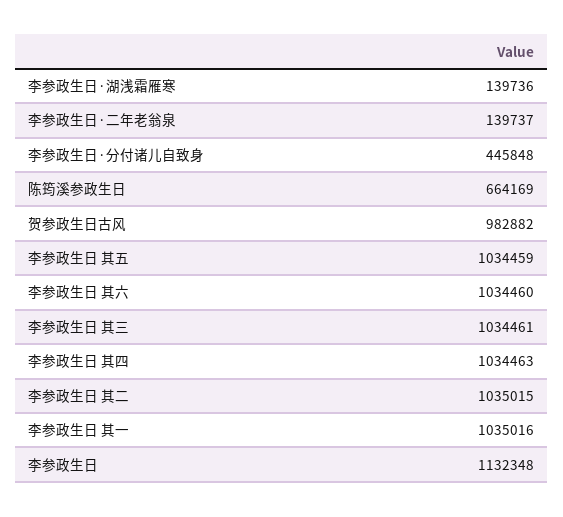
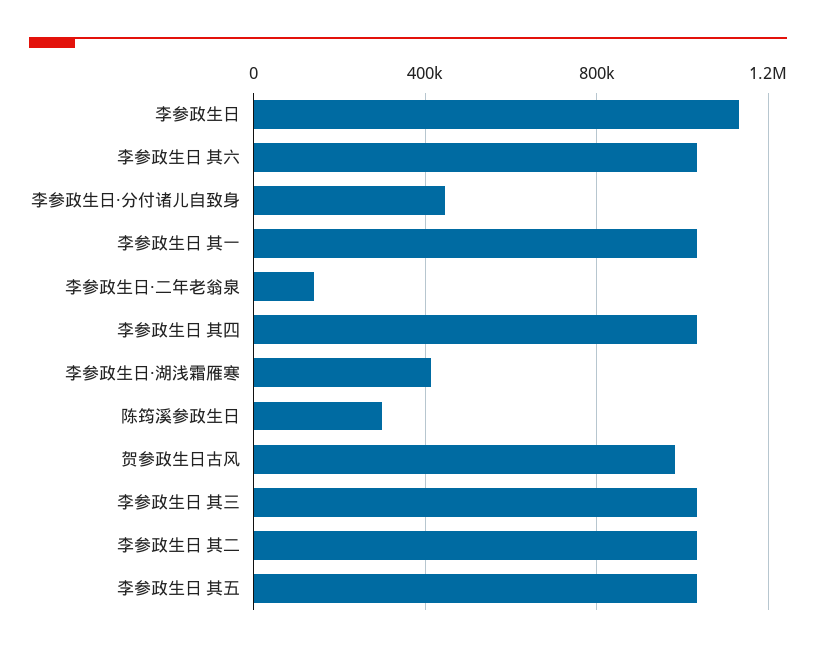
  {
-   "李参政生日·湖浅霜雁寒": 139736,
+   "李参政生日·湖浅霜雁寒": 400000,
    "李参政生日·二年老翁泉": 139737,
    "李参政生日·分付诸儿自致身": 445848,
-   "陈筠溪参政生日": 664169,
+   "陈筠溪参政生日": 300000,
    "贺参政生日古风": 982882,
    "李参政生日 其五": 1034459,
    "李参政生日 其六": 1034460,
    "李参政生日 其三": 1034461,
    "李参政生日 其四": 1034463,
    "李参政生日 其二": 1035015,
    "李参政生日 其一": 1035016,
    "李参政生日": 1132348
  }

